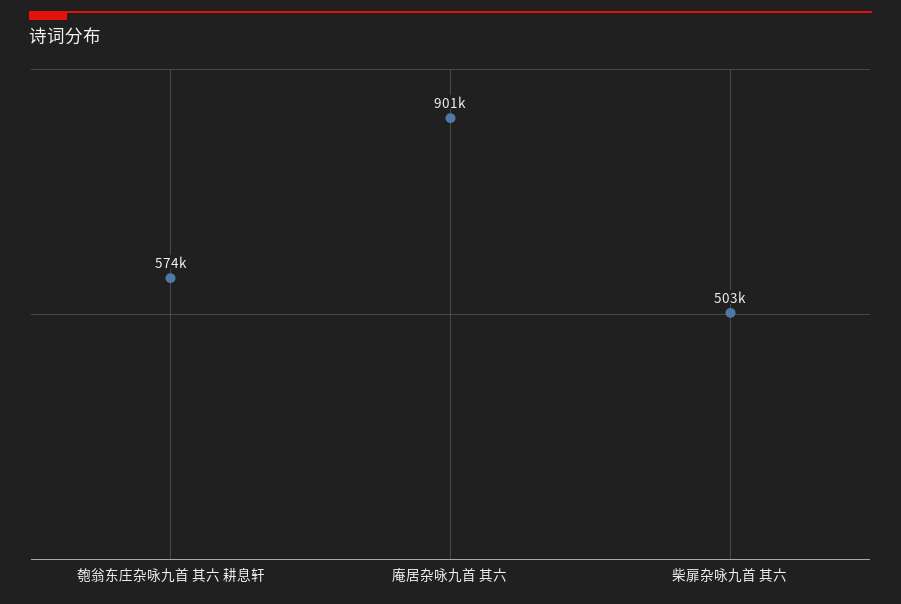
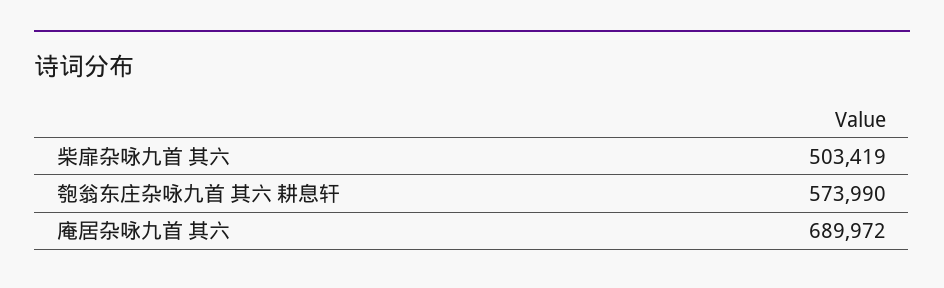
  {
    "匏翁东庄杂咏九首 其六 耕息轩": 573990,
-   "庵居杂咏九首 其六": 901000,
+   "庵居杂咏九首 其六": 689972,
    "柴扉杂咏九首 其六": 503419
  }

